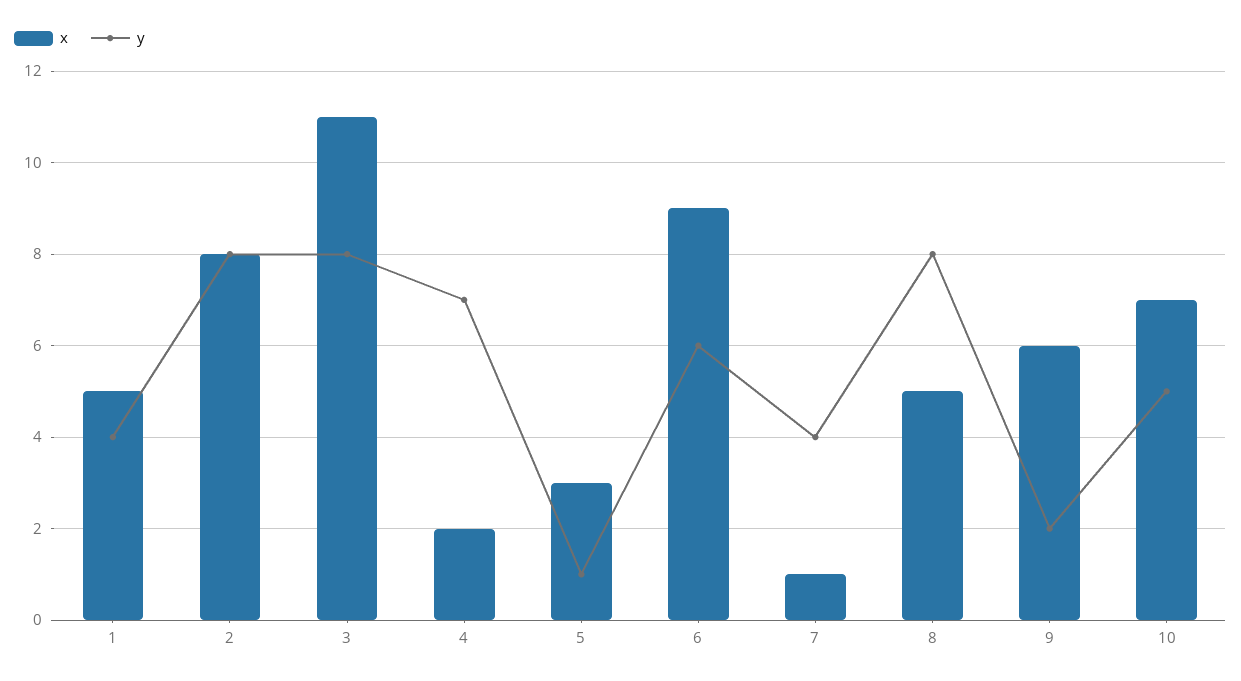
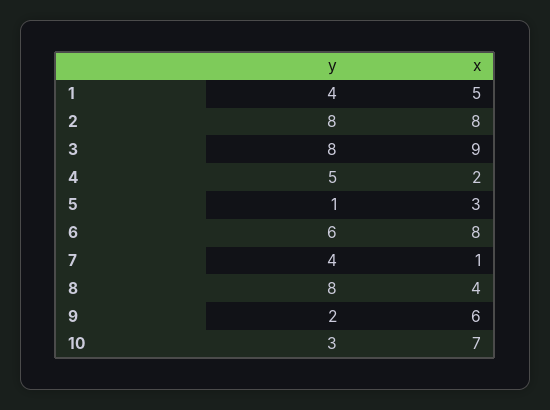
  {
    "x": {
      "1": 5,
      "2": 8,
-     "3": 11,
+     "3": 9,
      "4": 2,
      "5": 3,
-     "6": 9,
+     "6": 8,
      "7": 1,
-     "8": 5,
+     "8": 4,
      "9": 6,
      "10": 7
    },
    "y": {
      "1": 4,
      "2": 8,
      "3": 8,
-     "4": 7,
+     "4": 5,
      "5": 1,
      "6": 6,
      "7": 4,
      "8": 8,
      "9": 2,
-     "10": 5
+     "10": 3
    }
  }

